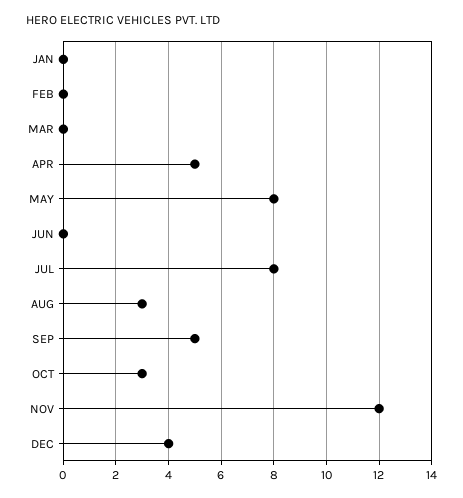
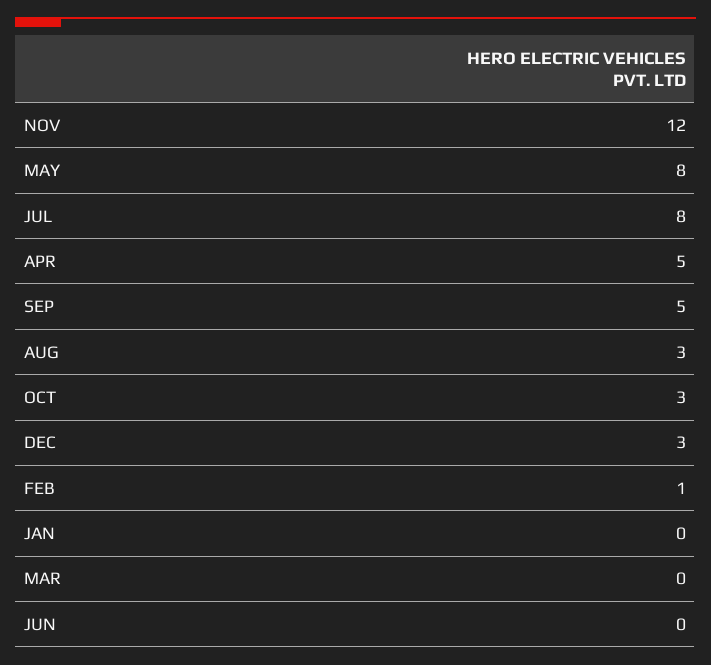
  {
    "JAN": 0,
-   "FEB": 0,
+   "FEB": 1,
    "MAR": 0,
    "APR": 5,
    "MAY": 8,
    "JUN": 0,
    "JUL": 8,
    "AUG": 3,
    "SEP": 5,
    "OCT": 3,
    "NOV": 12,
-   "DEC": 4
+   "DEC": 3
  }

